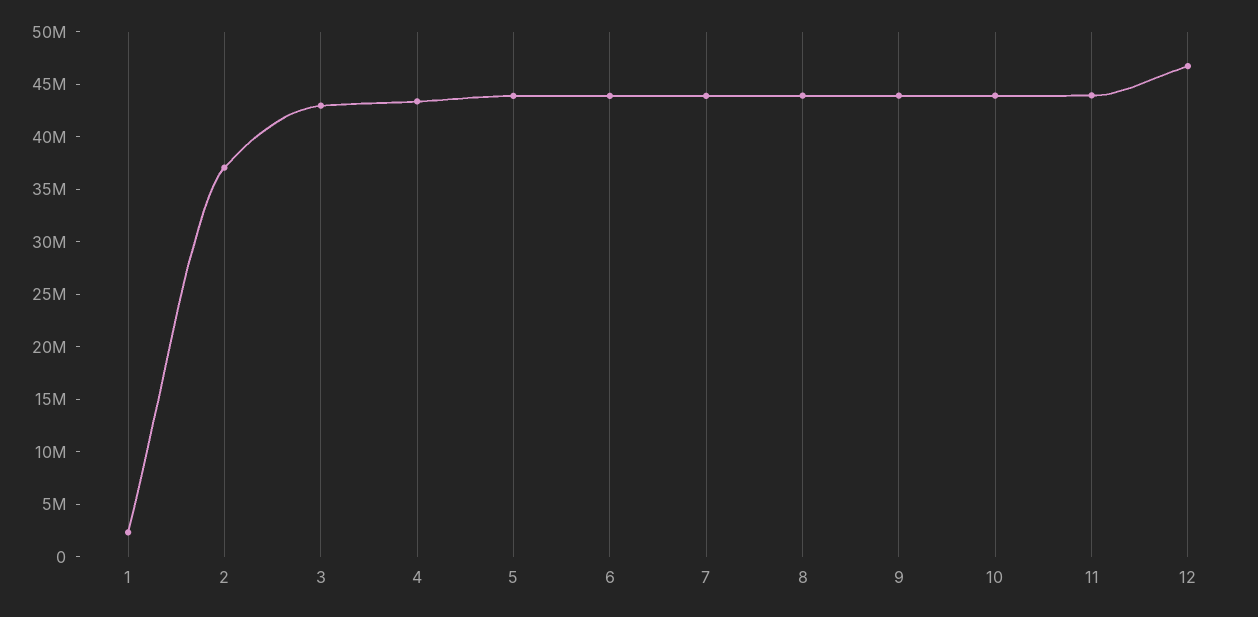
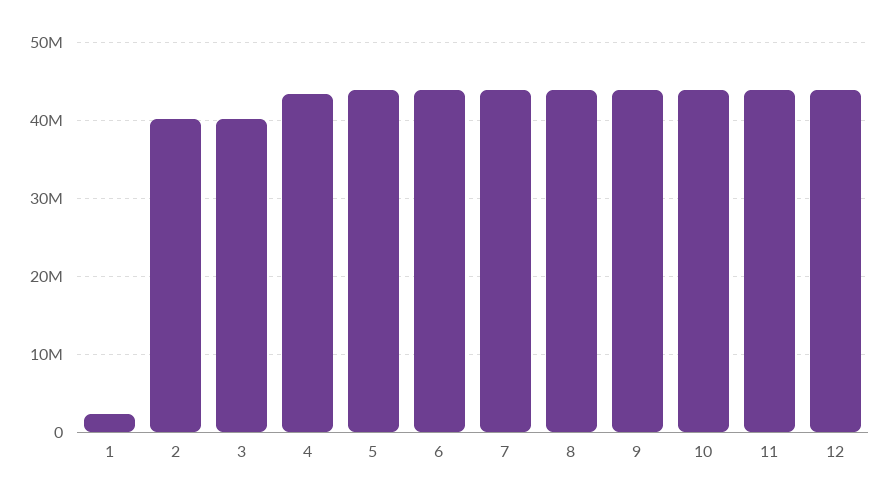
  {
    "1": 2000000,
-   "2": 37000000,
+   "2": 40000000,
-   "3": 43000000,
+   "3": 40000000,
    "4": 43000000,
    "5": 44000000,
    "6": 44000000,
    "7": 44000000,
    "8": 44000000,
    "9": 44000000,
    "10": 44000000,
    "11": 44000000,
-   "12": 47000000
+   "12": 44000000
  }

